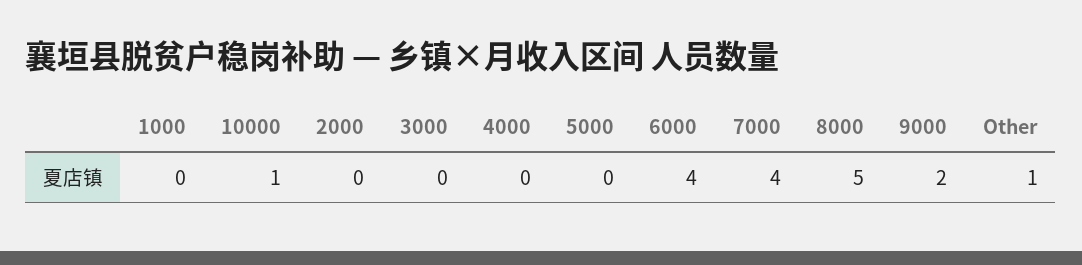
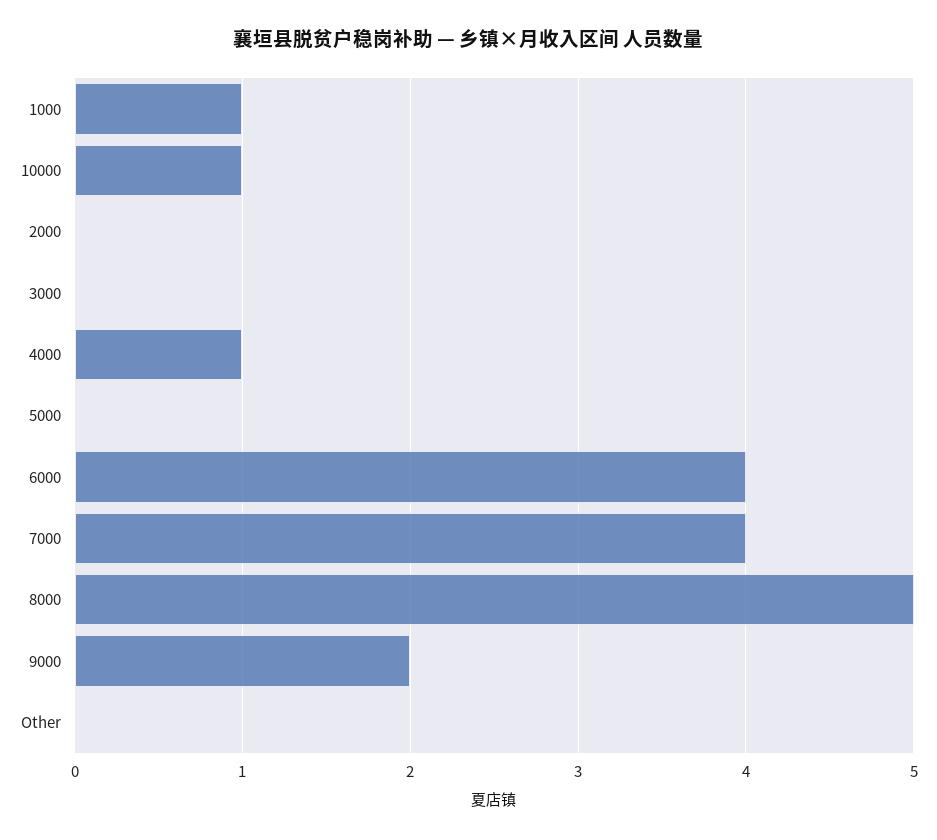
  {
-   "1000": 0,
+   "1000": 1,
    "10000": 1,
    "2000": 0,
    "3000": 0,
-   "4000": 0,
+   "4000": 1,
    "5000": 0,
    "6000": 4,
    "7000": 4,
    "8000": 5,
    "9000": 2,
-   "Other": 1
+   "Other": 0
  }

